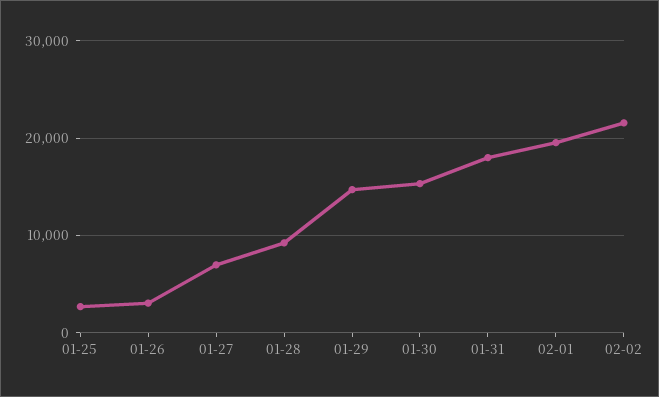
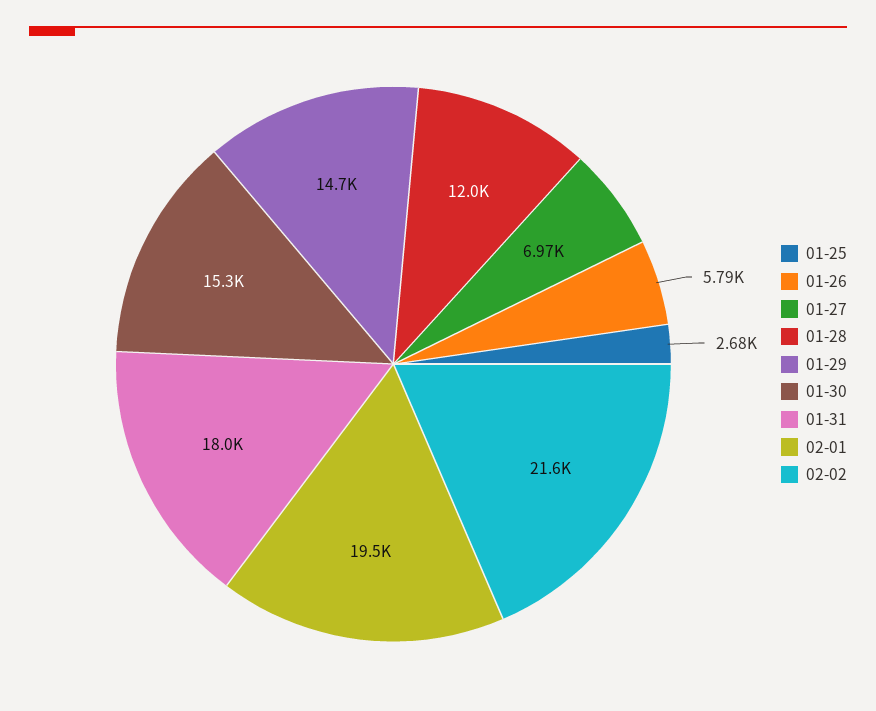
  {
    "01-25": 2680,
-   "01-26": 3000,
+   "01-26": 5790,
    "01-27": 6970,
-   "01-28": 9000,
+   "01-28": 12000,
    "01-29": 14700,
    "01-30": 15300,
    "01-31": 18000,
    "02-01": 19500,
    "02-02": 21600
  }

